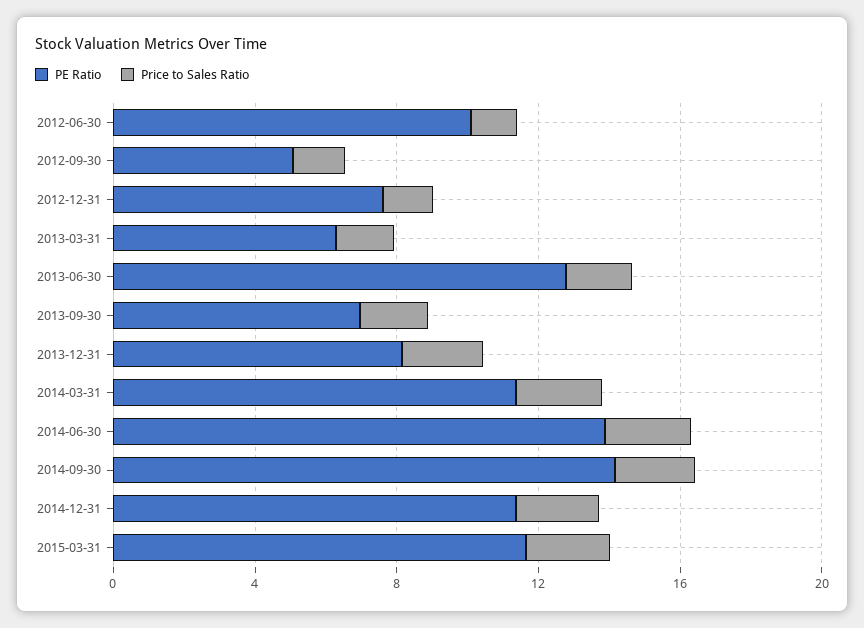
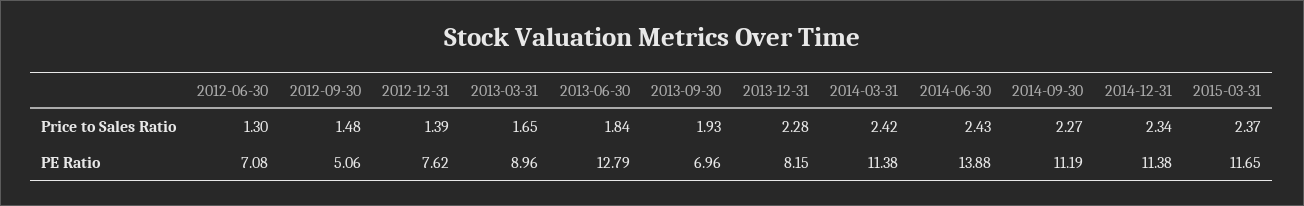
  {
    "PE Ratio": {
-     "2012-06-30": 10,
+     "2012-06-30": 7.08,
      "2012-09-30": 5.06,
      "2012-12-31": 7.62,
-     "2013-03-31": 6,
+     "2013-03-31": 8.96,
      "2013-06-30": 12.79,
      "2013-09-30": 6.96,
      "2013-12-31": 8.15,
      "2014-03-31": 11.38,
      "2014-06-30": 13.88,
-     "2014-09-30": 14,
+     "2014-09-30": 11.19,
      "2014-12-31": 11.38,
      "2015-03-31": 11.65
    },
    "Price to Sales Ratio": {
      "2012-06-30": 1.3,
      "2012-09-30": 1.48,
      "2012-12-31": 1.39,
      "2013-03-31": 1.65,
      "2013-06-30": 1.84,
      "2013-09-30": 1.93,
      "2013-12-31": 2.28,
      "2014-03-31": 2.42,
      "2014-06-30": 2.43,
      "2014-09-30": 2.27,
      "2014-12-31": 2.34,
      "2015-03-31": 2.37
    }
  }

